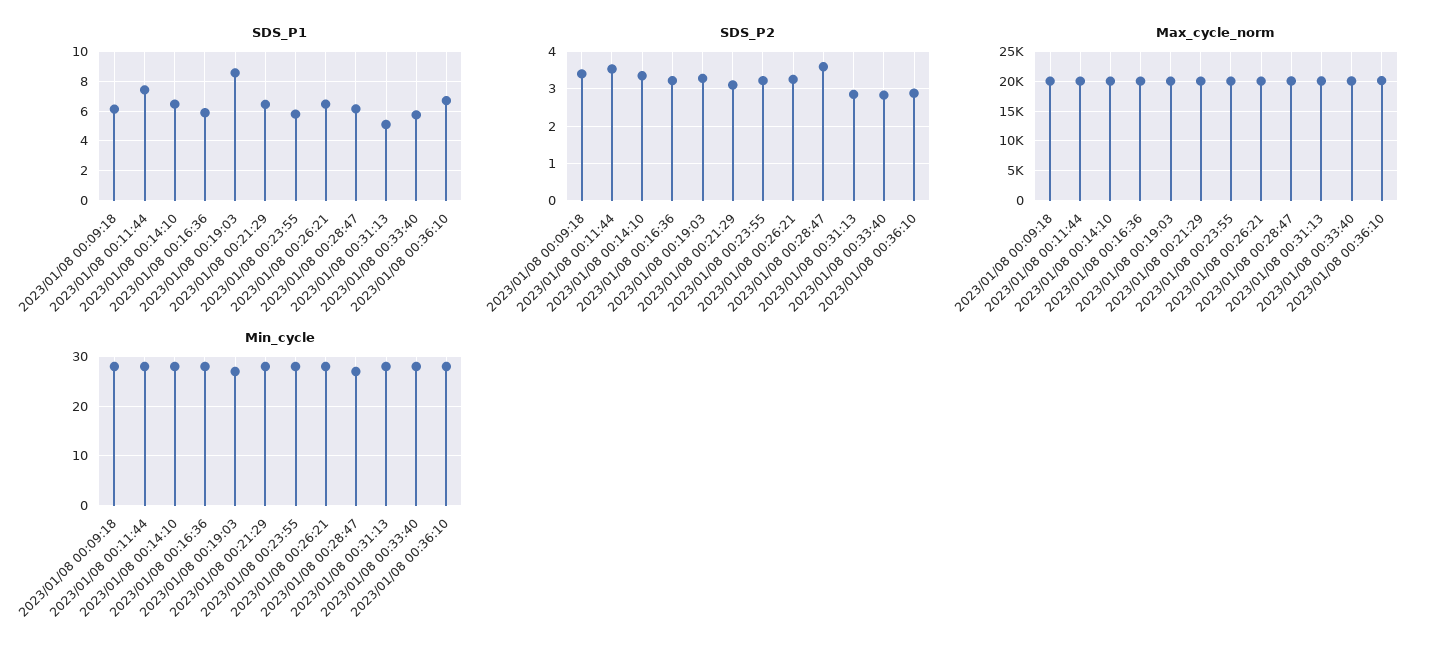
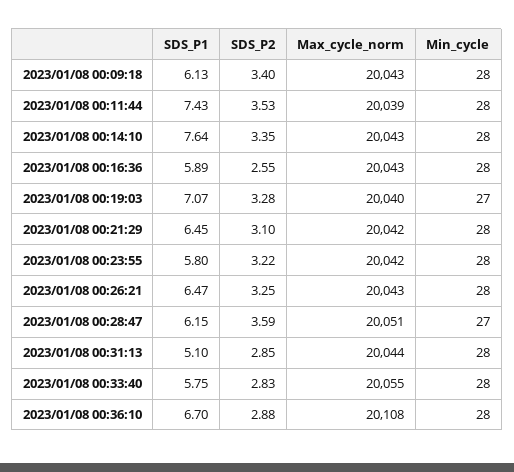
  {
    "SDS_P1": {
      "2023/01/08 00:09:18": 6.13,
      "2023/01/08 00:11:44": 7.43,
-     "2023/01/08 00:14:10": 6.5,
+     "2023/01/08 00:14:10": 7.64,
      "2023/01/08 00:16:36": 5.89,
-     "2023/01/08 00:19:03": 8.5,
+     "2023/01/08 00:19:03": 7.07,
      "2023/01/08 00:21:29": 6.45,
      "2023/01/08 00:23:55": 5.8,
      "2023/01/08 00:26:21": 6.47,
      "2023/01/08 00:28:47": 6.15,
      "2023/01/08 00:31:13": 5.1,
      "2023/01/08 00:33:40": 5.75,
      "2023/01/08 00:36:10": 6.7
    },
    "SDS_P2": {
      "2023/01/08 00:09:18": 3.4,
      "2023/01/08 00:11:44": 3.53,
      "2023/01/08 00:14:10": 3.35,
-     "2023/01/08 00:16:36": 3.2,
+     "2023/01/08 00:16:36": 2.55,
      "2023/01/08 00:19:03": 3.28,
      "2023/01/08 00:21:29": 3.1,
      "2023/01/08 00:23:55": 3.22,
      "2023/01/08 00:26:21": 3.25,
      "2023/01/08 00:28:47": 3.59,
      "2023/01/08 00:31:13": 2.85,
      "2023/01/08 00:33:40": 2.83,
      "2023/01/08 00:36:10": 2.88
    },
    "Max_cycle_norm": {
      "2023/01/08 00:09:18": 20043,
      "2023/01/08 00:11:44": 20039,
      "2023/01/08 00:14:10": 20043,
      "2023/01/08 00:16:36": 20043,
      "2023/01/08 00:19:03": 20040,
      "2023/01/08 00:21:29": 20042,
      "2023/01/08 00:23:55": 20042,
      "2023/01/08 00:26:21": 20043,
      "2023/01/08 00:28:47": 20051,
      "2023/01/08 00:31:13": 20044,
      "2023/01/08 00:33:40": 20055,
      "2023/01/08 00:36:10": 20108
    },
    "Min_cycle": {
      "2023/01/08 00:09:18": 28,
      "2023/01/08 00:11:44": 28,
      "2023/01/08 00:14:10": 28,
      "2023/01/08 00:16:36": 28,
      "2023/01/08 00:19:03": 27,
      "2023/01/08 00:21:29": 28,
      "2023/01/08 00:23:55": 28,
      "2023/01/08 00:26:21": 28,
      "2023/01/08 00:28:47": 27,
      "2023/01/08 00:31:13": 28,
      "2023/01/08 00:33:40": 28,
      "2023/01/08 00:36:10": 28
    }
  }

